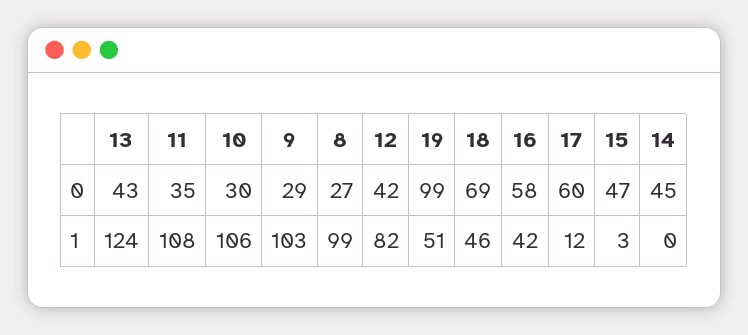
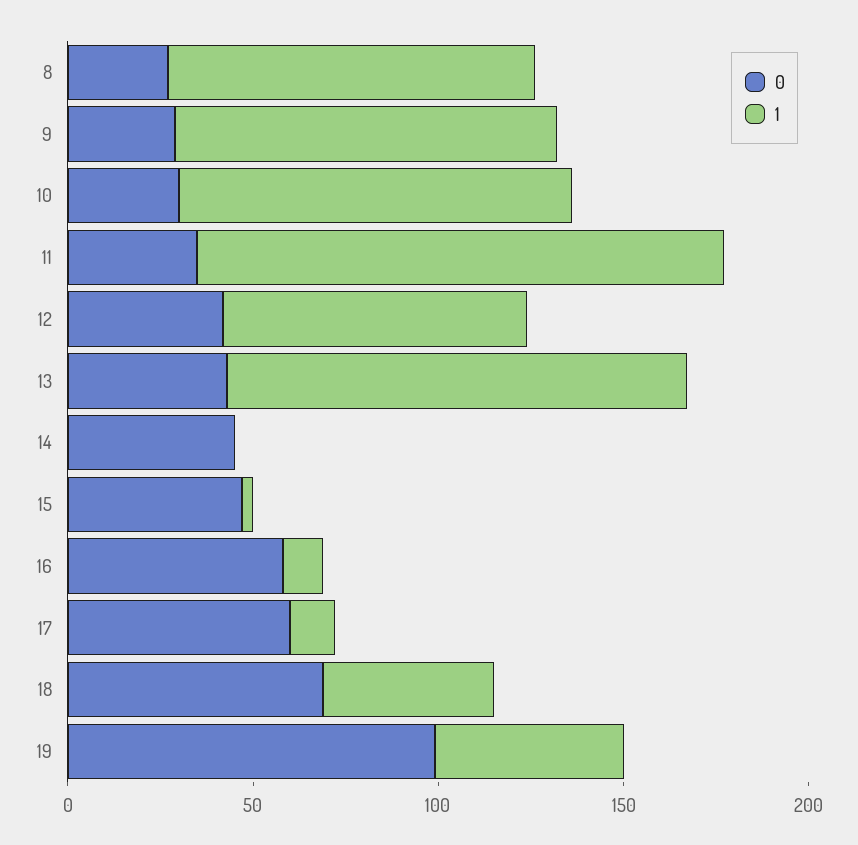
  {
    "0": {
      "13": 43,
      "11": 35,
      "10": 30,
      "9": 29,
      "8": 27,
      "12": 42,
      "19": 99,
      "18": 69,
      "16": 58,
      "17": 60,
      "15": 47,
      "14": 45
    },
    "1": {
      "13": 124,
-     "11": 108,
+     "11": 140,
      "10": 106,
      "9": 103,
      "8": 99,
      "12": 82,
      "19": 51,
      "18": 46,
-     "16": 42,
+     "16": 10,
      "17": 12,
      "15": 3,
      "14": 0
    }
  }

